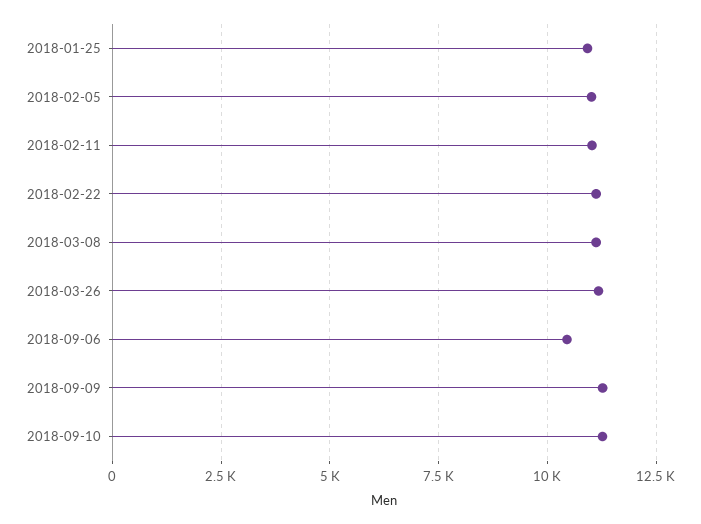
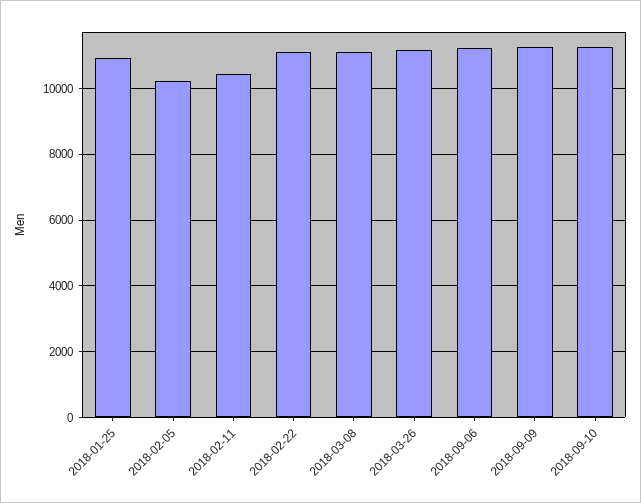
  {
    "2018-01-25": 11000,
-   "2018-02-05": 11000,
+   "2018-02-05": 10200,
-   "2018-02-11": 11000,
+   "2018-02-11": 10400,
    "2018-02-22": 11200,
    "2018-03-08": 11200,
    "2018-03-26": 11200,
-   "2018-09-06": 10500,
+   "2018-09-06": 11200,
    "2018-09-09": 11200,
    "2018-09-10": 11200
  }

